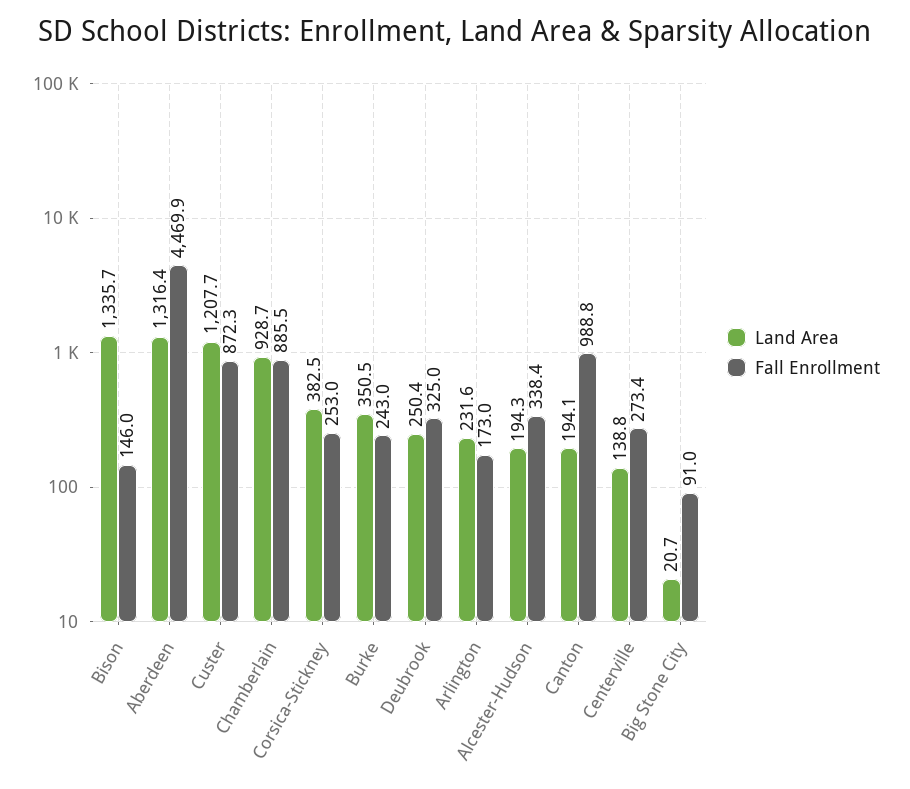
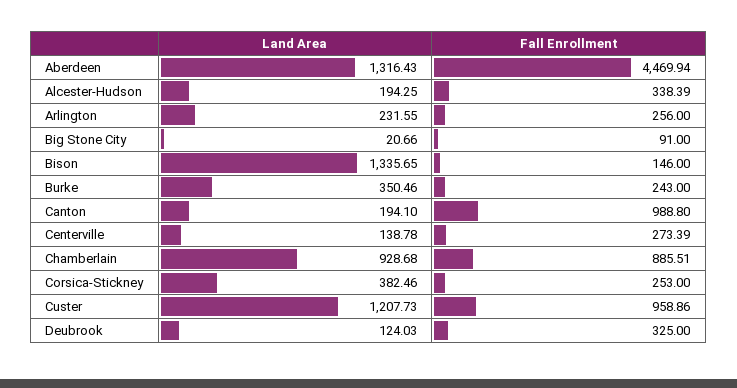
  {
    "Land Area": {
      "Bison": 1335.65,
      "Aberdeen": 1316.43,
      "Custer": 1207.73,
      "Chamberlain": 928.68,
      "Corsica-Stickney": 382.46,
      "Burke": 350.46,
-     "Deubrook": 250.4,
+     "Deubrook": 124.03,
      "Arlington": 231.55,
      "Alcester-Hudson": 194.25,
      "Canton": 194.1,
      "Centerville": 138.78,
      "Big Stone City": 20.66
    },
    "Fall Enrollment": {
      "Bison": 146,
      "Aberdeen": 4469.94,
-     "Custer": 872.3,
+     "Custer": 958.86,
      "Chamberlain": 885.51,
      "Corsica-Stickney": 253,
      "Burke": 243,
      "Deubrook": 325,
-     "Arlington": 173,
+     "Arlington": 256,
      "Alcester-Hudson": 338.39,
      "Canton": 988.8,
      "Centerville": 273.39,
      "Big Stone City": 91
    }
  }

